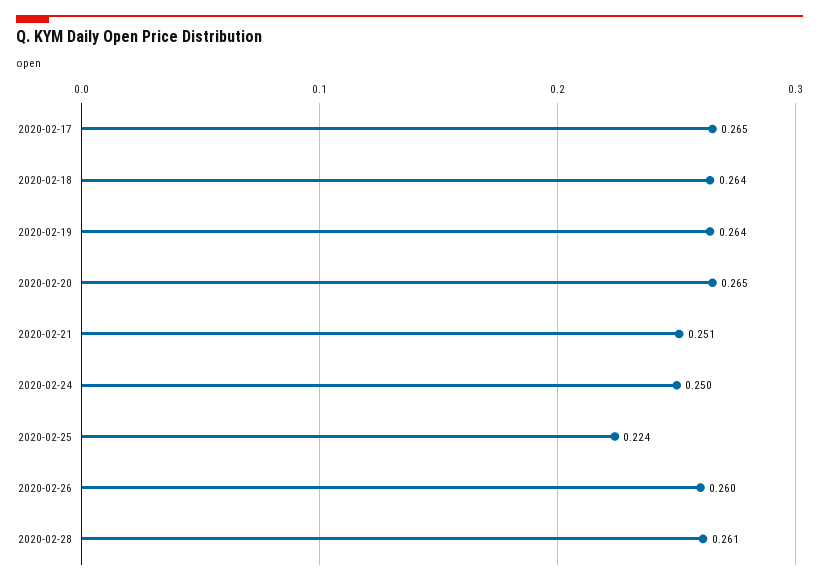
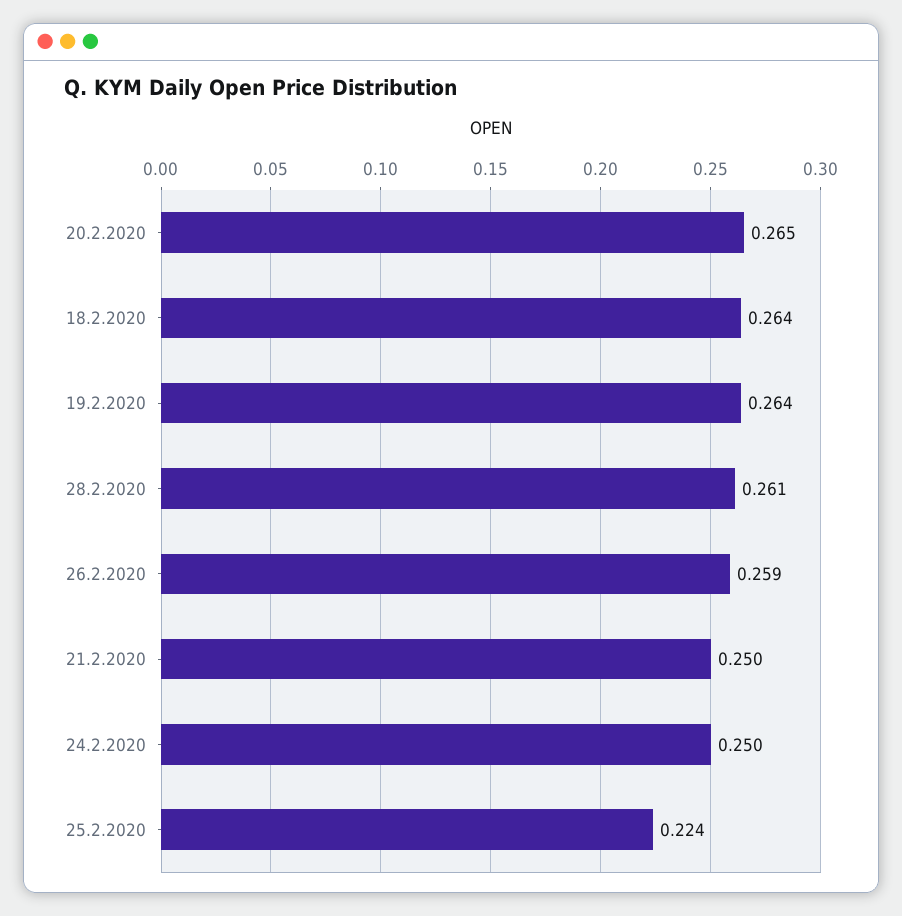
  {
-   "2020-02-17": 0.265,
    "2020-02-18": 0.264,
    "2020-02-19": 0.264,
    "2020-02-20": 0.265,
-   "2020-02-21": 0.251,
+   "2020-02-21": 0.25,
    "2020-02-24": 0.25,
    "2020-02-25": 0.224,
-   "2020-02-26": 0.26,
+   "2020-02-26": 0.259,
    "2020-02-28": 0.261
  }

